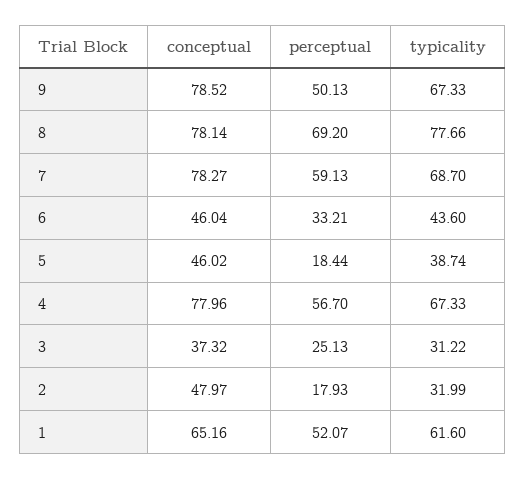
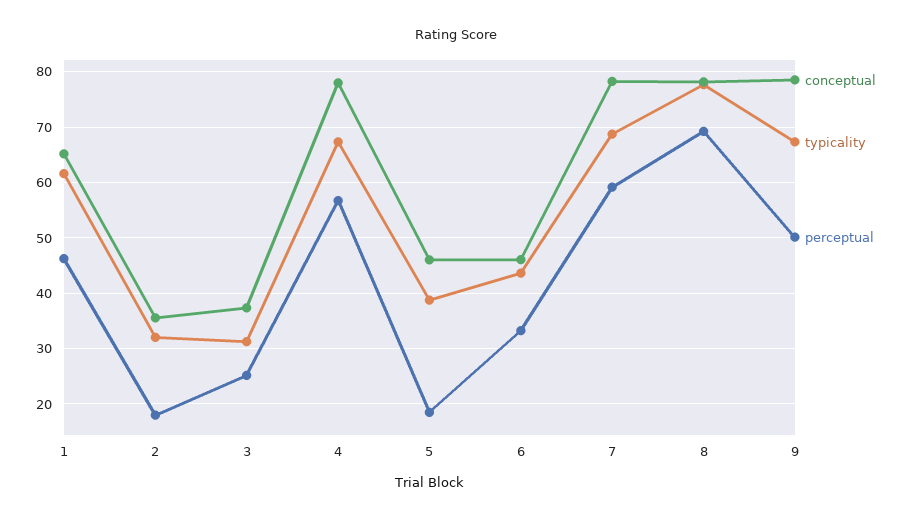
  {
    "conceptual": {
      "9": 78.52,
      "8": 78.14,
      "7": 78.27,
      "6": 46.04,
      "5": 46.02,
      "4": 77.96,
      "3": 37.32,
-     "2": 47.97,
+     "2": 36,
      "1": 65.16
    },
    "perceptual": {
      "9": 50.13,
      "8": 69.2,
      "7": 59.13,
      "6": 33.21,
      "5": 18.44,
      "4": 56.7,
      "3": 25.13,
      "2": 17.93,
-     "1": 52.07
+     "1": 46
    },
    "typicality": {
      "9": 67.33,
      "8": 77.66,
      "7": 68.7,
      "6": 43.6,
      "5": 38.74,
      "4": 67.33,
      "3": 31.22,
      "2": 31.99,
      "1": 61.6
    }
  }

